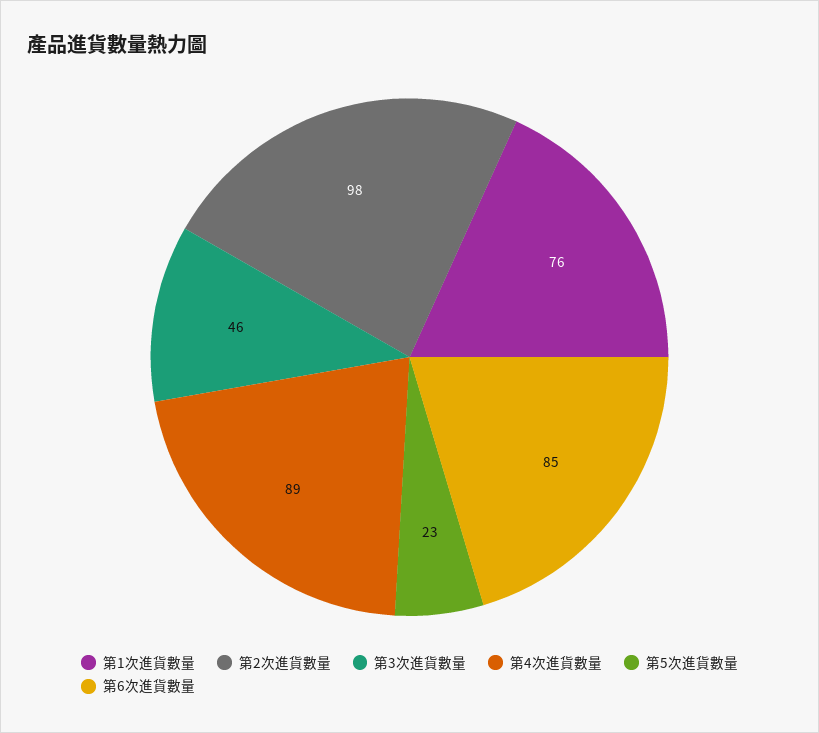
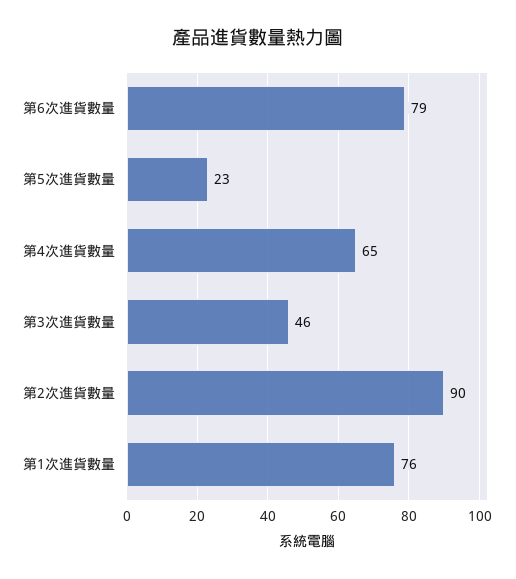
  {
    "第1次進貨數量": 76,
-   "第2次進貨數量": 98,
+   "第2次進貨數量": 90,
    "第3次進貨數量": 46,
-   "第4次進貨數量": 89,
+   "第4次進貨數量": 65,
    "第5次進貨數量": 23,
-   "第6次進貨數量": 85
+   "第6次進貨數量": 79
  }

